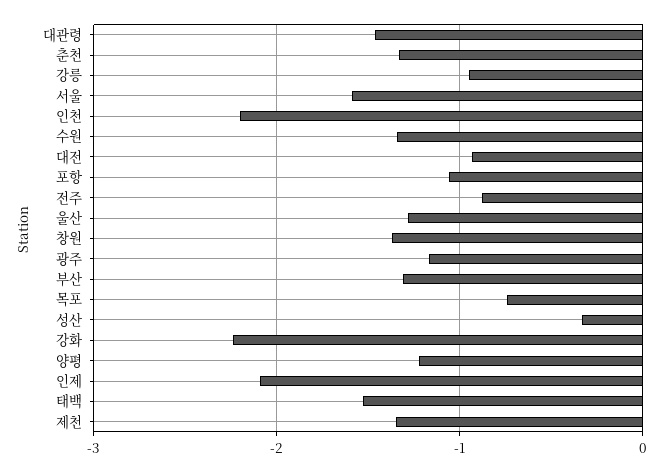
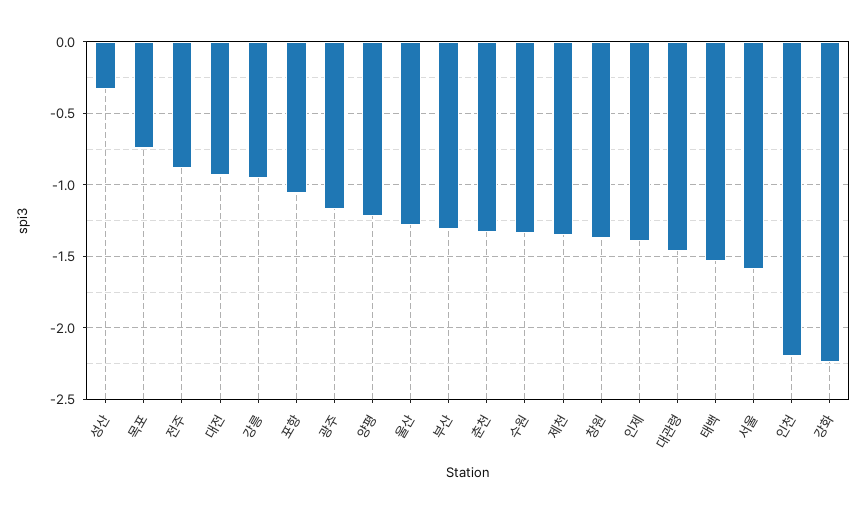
  {
    "대관령": -1.45,
    "춘천": -1.35,
    "강릉": -0.95,
    "서울": -1.6,
    "인천": -2.2,
    "수원": -1.35,
    "대전": -0.95,
    "포항": -1.05,
    "전주": -0.9,
    "울산": -1.3,
    "창원": -1.35,
    "광주": -1.15,
    "부산": -1.3,
    "목포": -0.75,
    "성산": -0.35,
    "강화": -2.25,
    "양평": -1.2,
-   "인제": -2.1,
+   "인제": -1.4,
    "태백": -1.55,
    "제천": -1.35
  }

